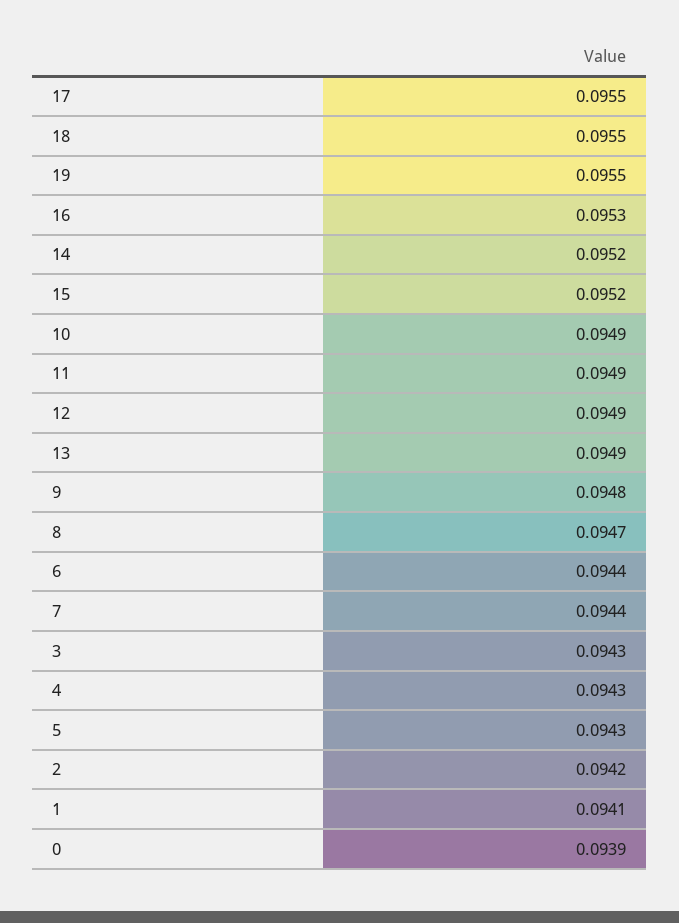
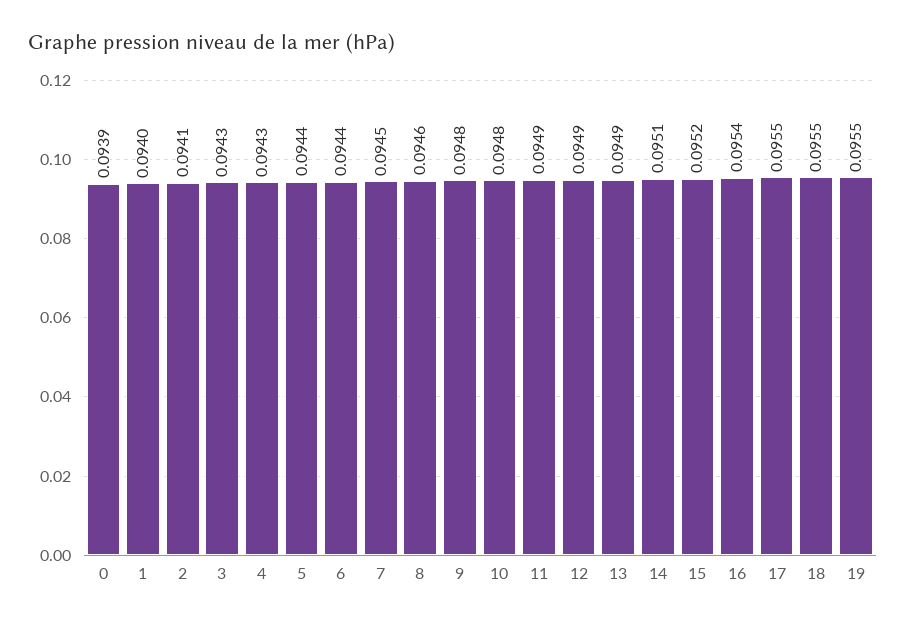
  {
    "17": 0.0955,
    "18": 0.0955,
    "19": 0.0955,
-   "16": 0.0953,
+   "16": 0.0954,
-   "14": 0.0952,
+   "14": 0.0951,
    "15": 0.0952,
-   "10": 0.0949,
+   "10": 0.0948,
    "11": 0.0949,
    "12": 0.0949,
    "13": 0.0949,
    "9": 0.0948,
-   "8": 0.0947,
+   "8": 0.0946,
    "6": 0.0944,
-   "7": 0.0944,
+   "7": 0.0945,
    "3": 0.0943,
    "4": 0.0943,
-   "5": 0.0943,
+   "5": 0.0944,
-   "2": 0.0942,
+   "2": 0.0941,
-   "1": 0.0941,
+   "1": 0.094,
    "0": 0.0939
  }

